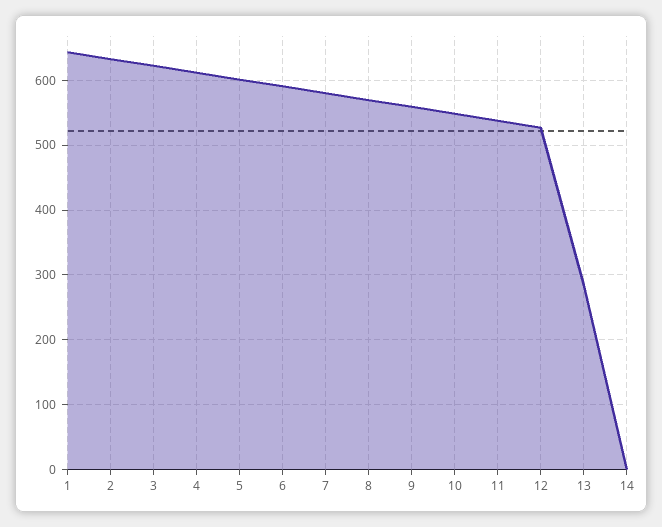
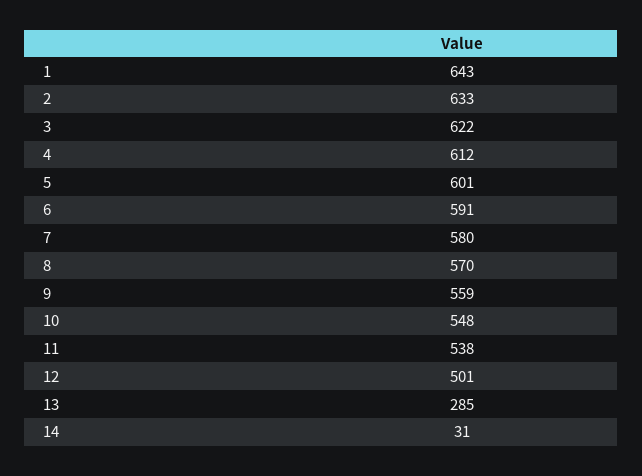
  {
    "1": 643,
    "2": 633,
    "3": 622,
    "4": 612,
    "5": 601,
    "6": 591,
    "7": 580,
    "8": 570,
    "9": 559,
    "10": 548,
    "11": 538,
-   "12": 530,
+   "12": 501,
    "13": 285,
-   "14": 0
+   "14": 31
  }

